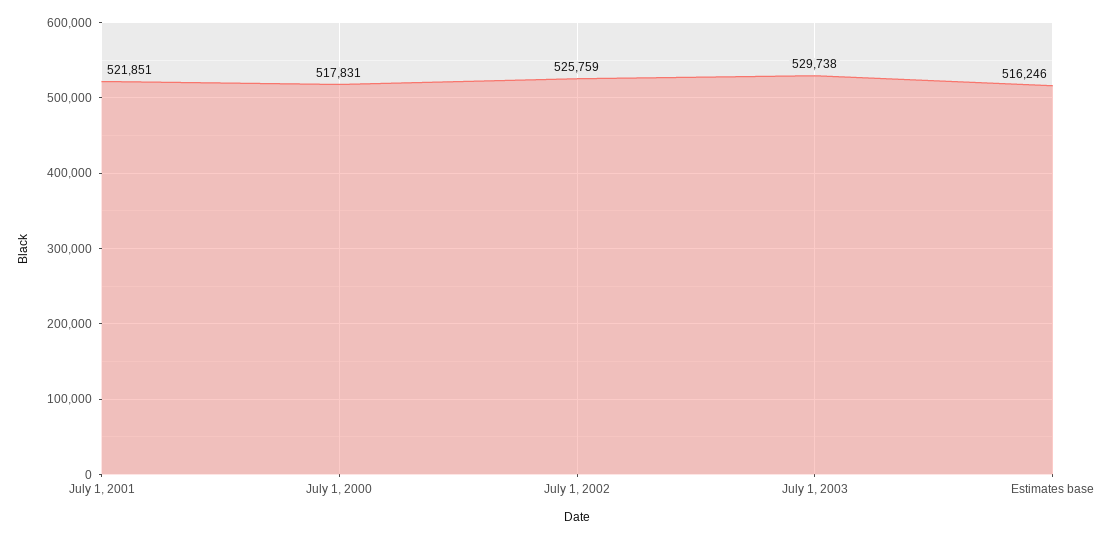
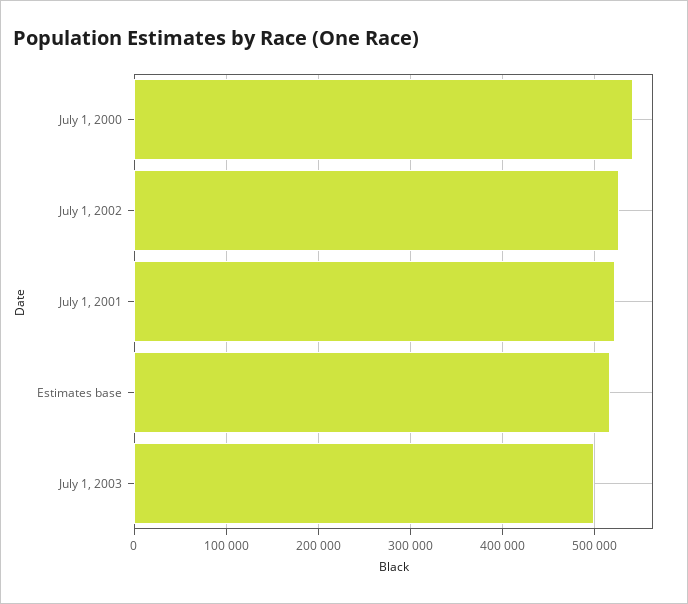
  {
    "July 1, 2001": 521851,
-   "July 1, 2000": 517831,
+   "July 1, 2000": 540000,
    "July 1, 2002": 525759,
-   "July 1, 2003": 529738,
+   "July 1, 2003": 500000,
    "Estimates base": 516246
  }

